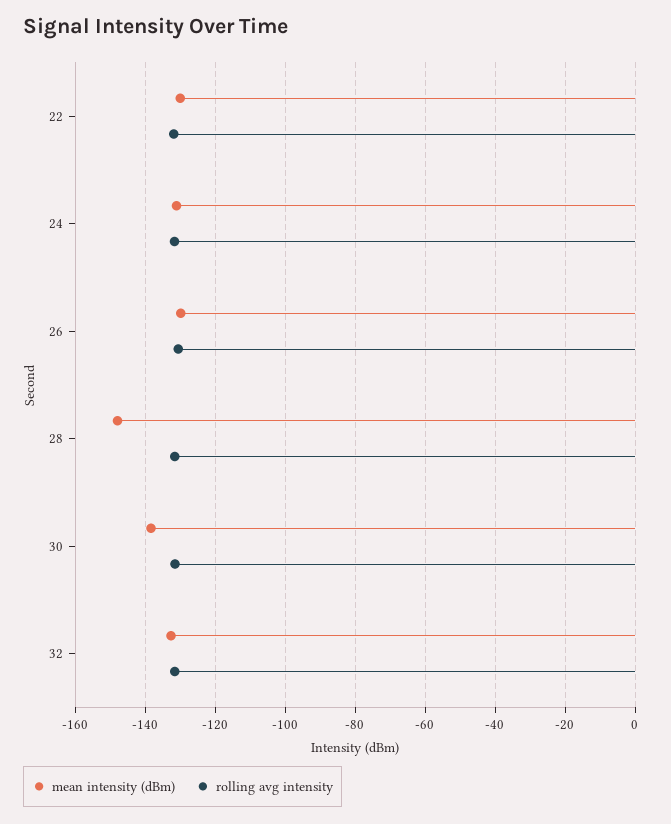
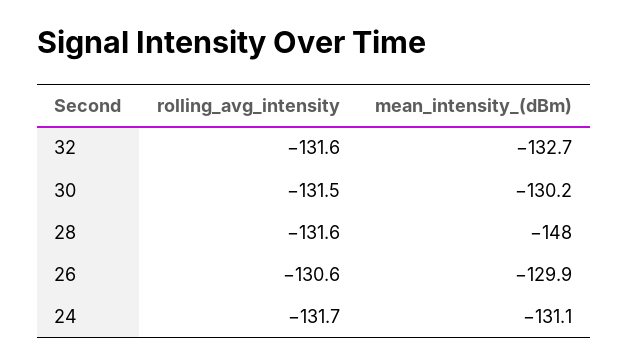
  {
    "mean intensity (dBm)": {
-     "22": -130,
      "24": -131.1,
      "26": -129.9,
      "28": -148,
-     "30": -138,
+     "30": -130.2,
      "32": -132.7
    },
    "rolling avg intensity": {
-     "22": -132,
      "24": -131.7,
      "26": -130.6,
      "28": -131.6,
      "30": -131.5,
      "32": -131.6
    }
  }

